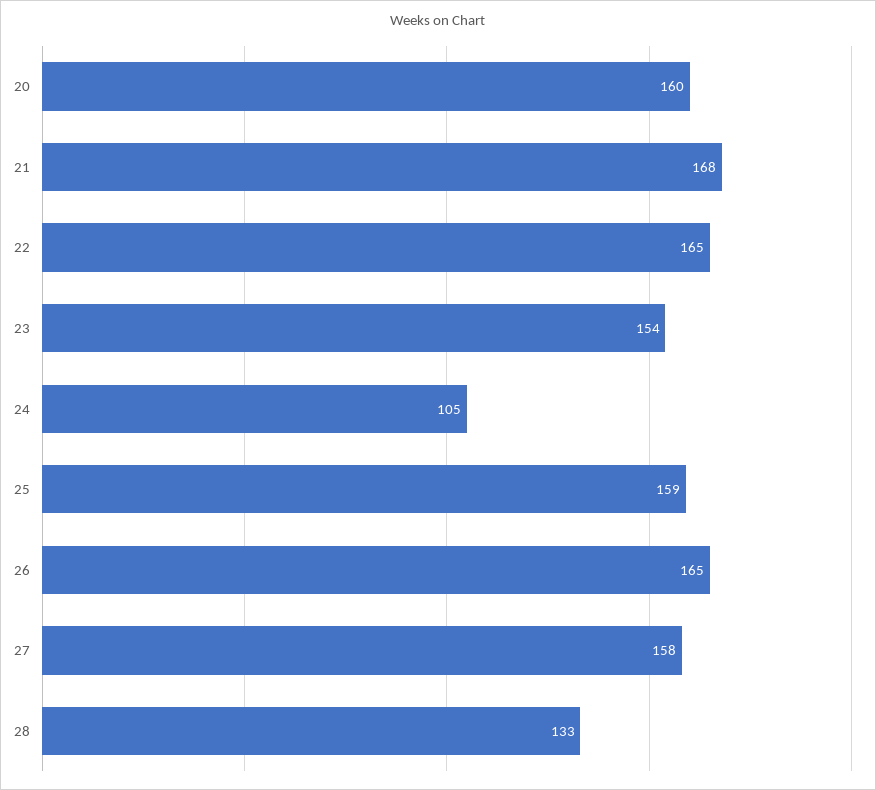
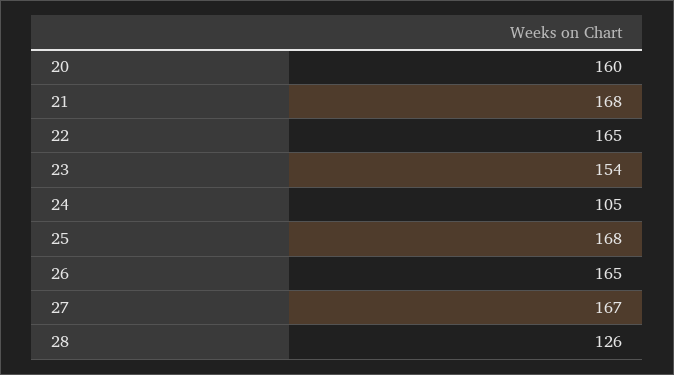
  {
    "20": 160,
    "21": 168,
    "22": 165,
    "23": 154,
    "24": 105,
-   "25": 159,
+   "25": 168,
    "26": 165,
-   "27": 158,
+   "27": 167,
-   "28": 133
+   "28": 126
  }

